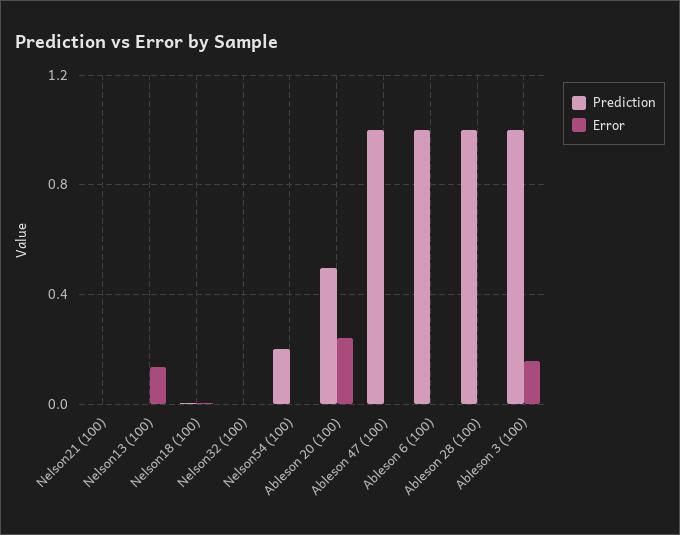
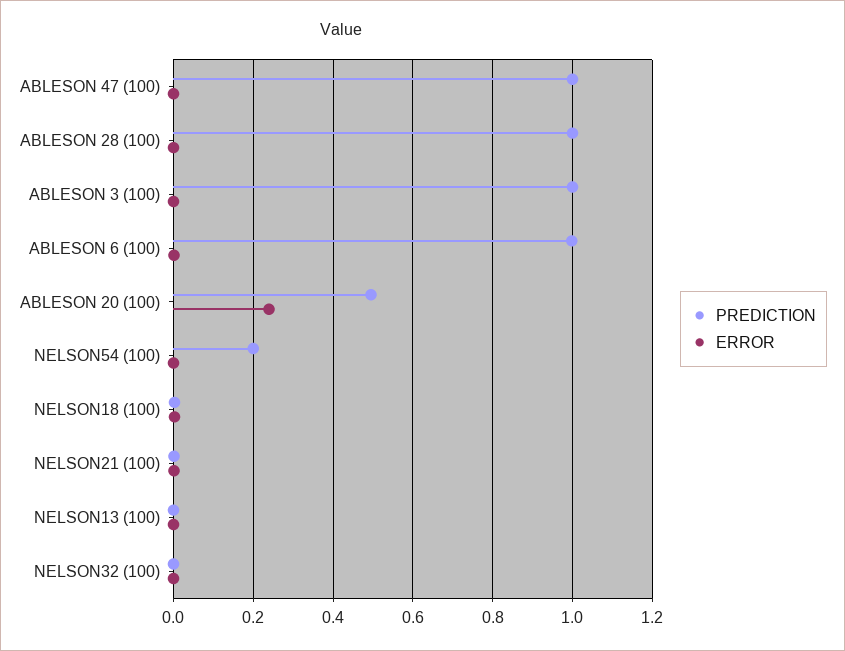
  {
    "Prediction": {
      "Nelson21 (100)": 0,
      "Nelson13 (100)": 0,
      "Nelson18 (100)": 0,
      "Nelson32 (100)": 0,
      "Nelson54 (100)": 0.2,
      "Ableson 20 (100)": 0.5,
      "Ableson 47 (100)": 1,
      "Ableson 6 (100)": 1,
      "Ableson 28 (100)": 1,
      "Ableson 3 (100)": 1
    },
    "Error": {
      "Nelson21 (100)": 0,
-     "Nelson13 (100)": 0.15,
+     "Nelson13 (100)": 0,
      "Nelson18 (100)": 0,
      "Nelson32 (100)": 0,
      "Nelson54 (100)": 0,
      "Ableson 20 (100)": 0.24,
      "Ableson 47 (100)": 0,
      "Ableson 6 (100)": 0,
      "Ableson 28 (100)": 0,
-     "Ableson 3 (100)": 0.15
+     "Ableson 3 (100)": 0
    }
  }

